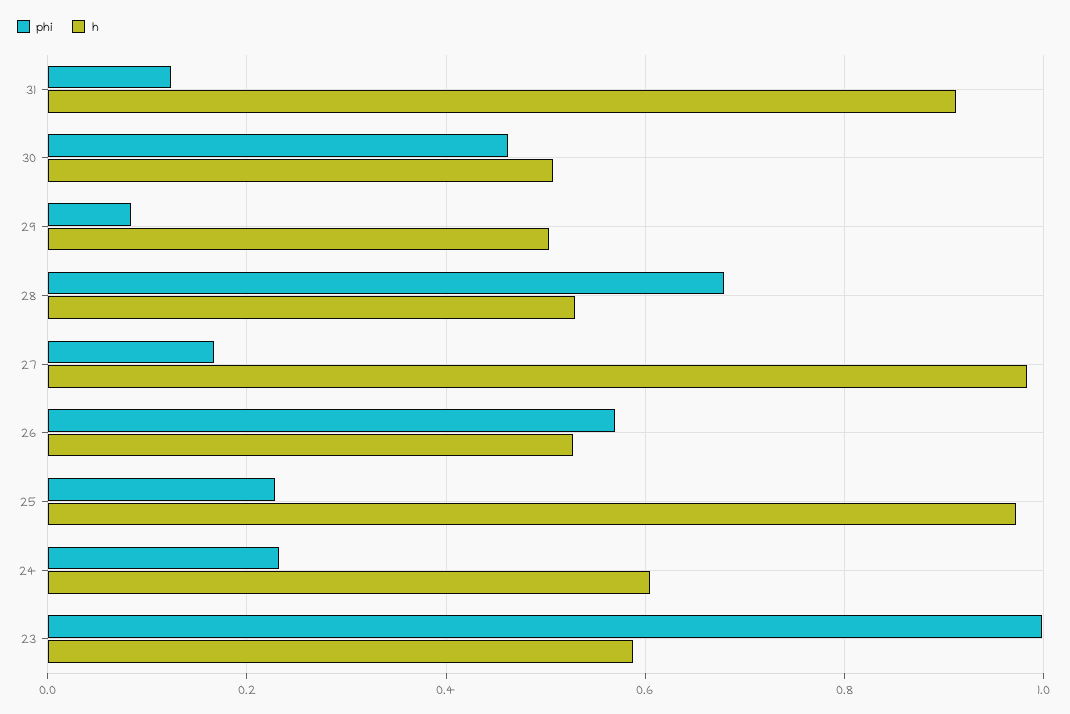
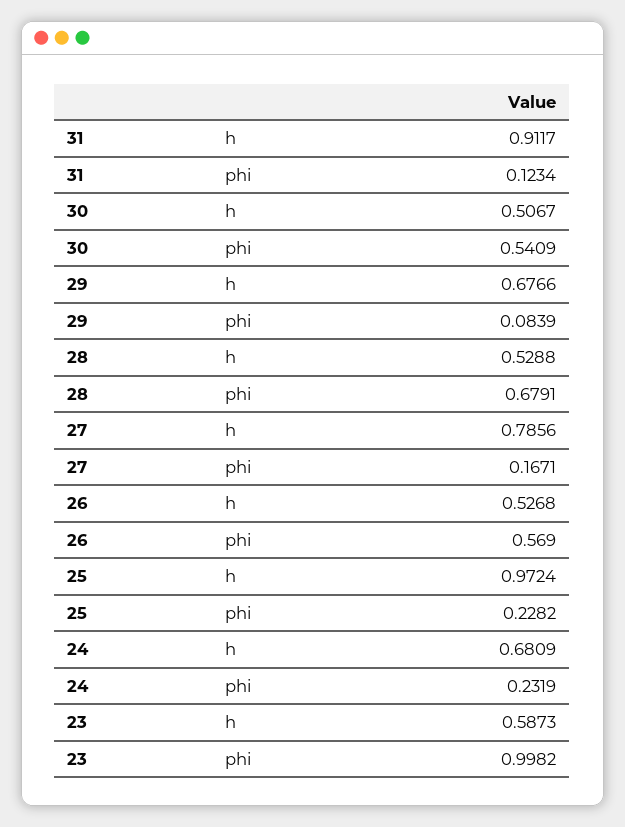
  {
    "phi": {
      "31": 0.1234,
-     "30": 0.46,
+     "30": 0.5409,
      "29": 0.0839,
      "28": 0.6791,
      "27": 0.1671,
      "26": 0.569,
      "25": 0.2282,
      "24": 0.2319,
      "23": 0.9982
    },
    "h": {
      "31": 0.9117,
      "30": 0.5067,
-     "29": 0.5,
+     "29": 0.6766,
      "28": 0.5288,
-     "27": 0.98,
+     "27": 0.7856,
      "26": 0.5268,
      "25": 0.9724,
-     "24": 0.6,
+     "24": 0.6809,
      "23": 0.5873
    }
  }

